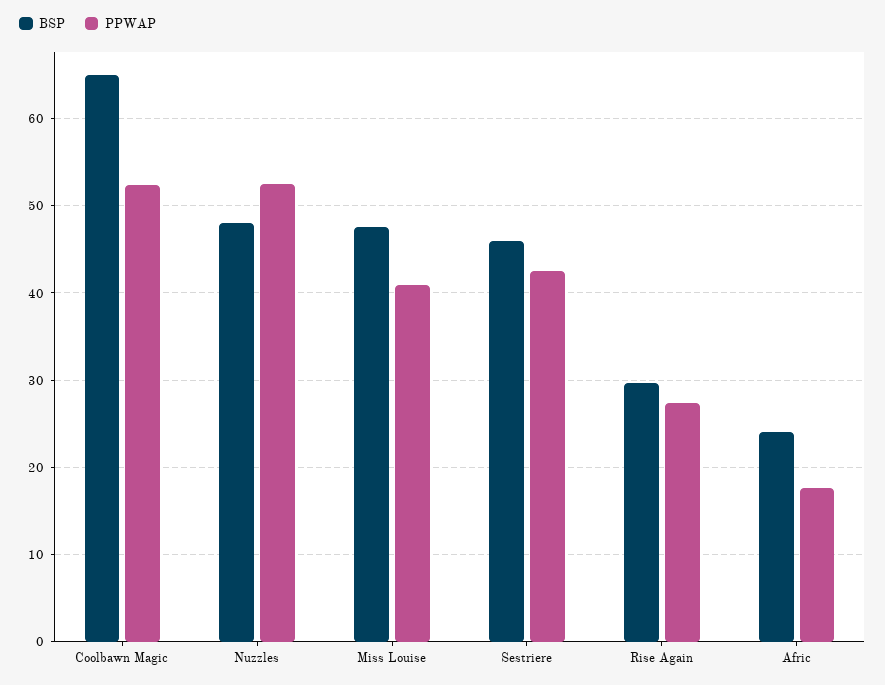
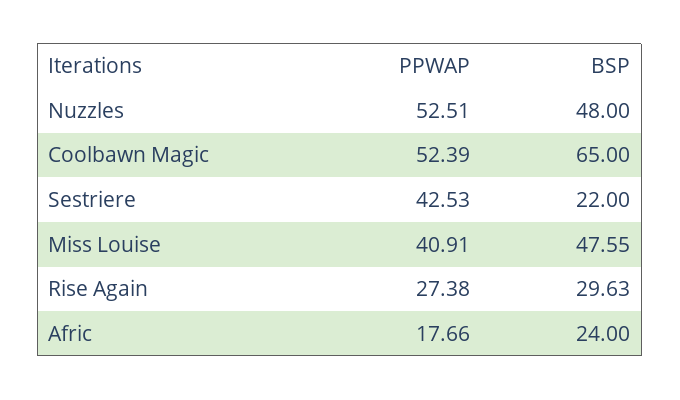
  {
    "BSP": {
      "Coolbawn Magic": 65,
      "Nuzzles": 48,
      "Miss Louise": 47.55,
-     "Sestriere": 46,
+     "Sestriere": 22,
      "Rise Again": 29.63,
      "Afric": 24
    },
    "PPWAP": {
      "Coolbawn Magic": 52.39,
      "Nuzzles": 52.51,
      "Miss Louise": 40.91,
      "Sestriere": 42.53,
      "Rise Again": 27.38,
      "Afric": 17.66
    }
  }

